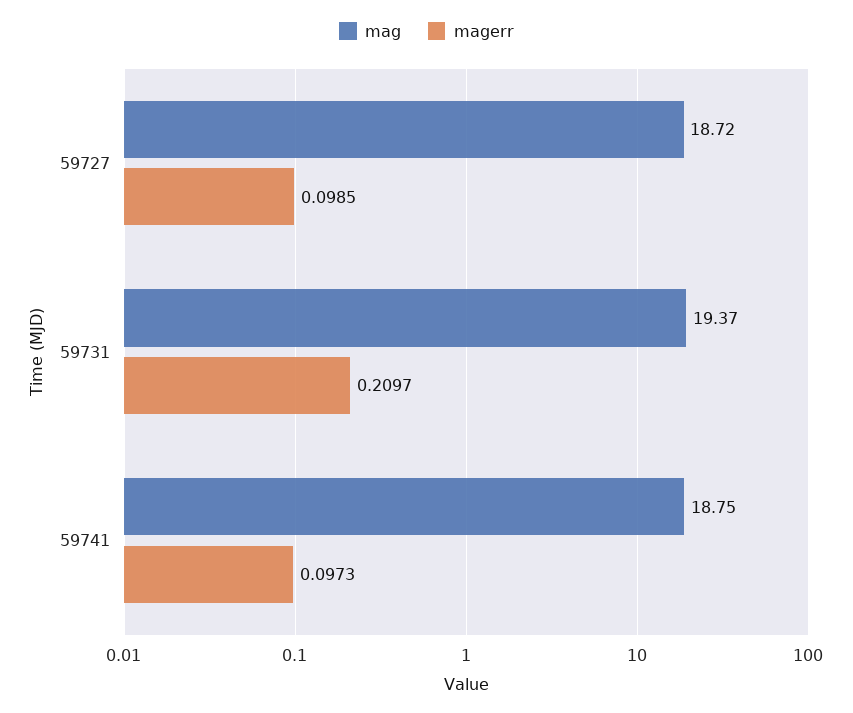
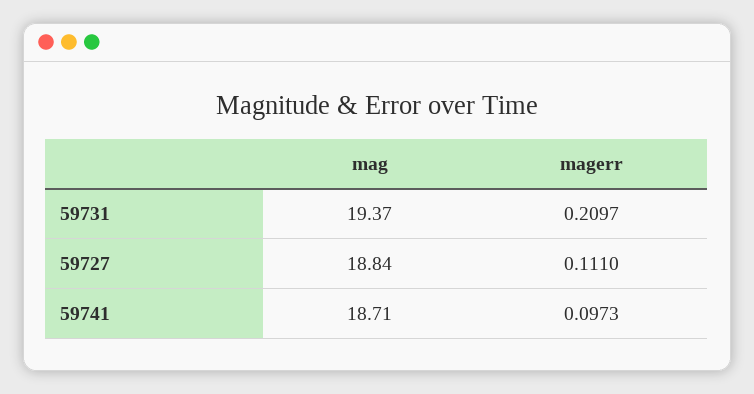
  {
    "mag": {
-     "59727": 18.72,
+     "59727": 18.84,
      "59731": 19.37,
-     "59741": 18.75
+     "59741": 18.71
    },
    "magerr": {
-     "59727": 0.0985,
+     "59727": 0.111,
      "59731": 0.2097,
      "59741": 0.0973
    }
  }

